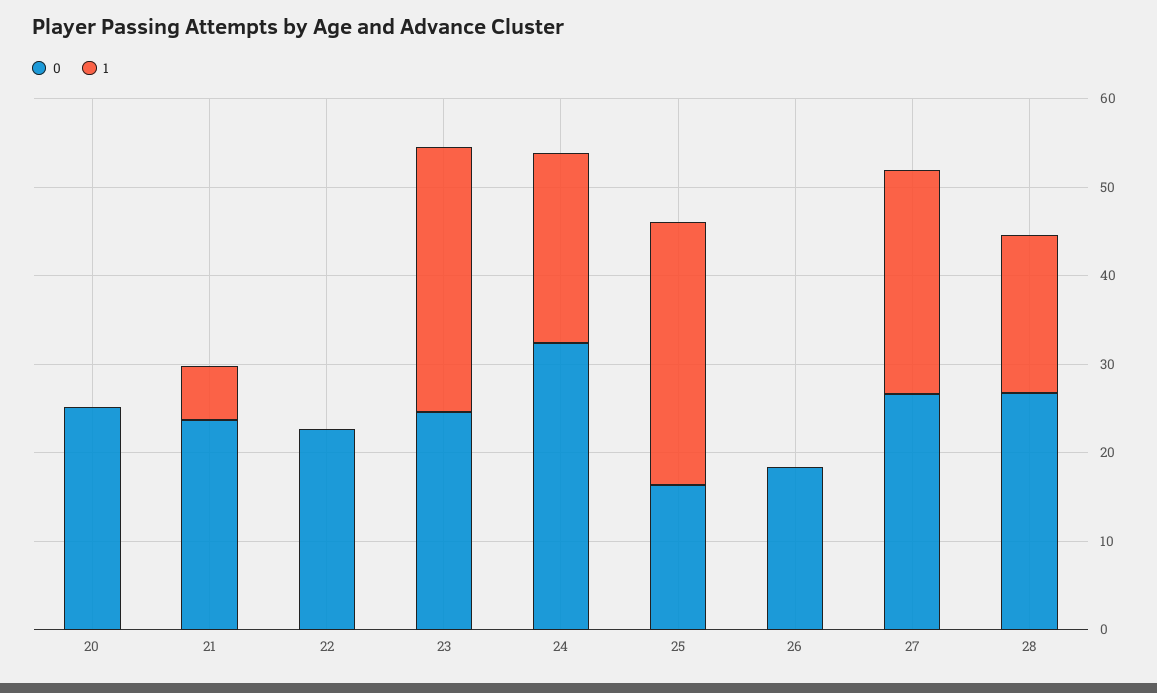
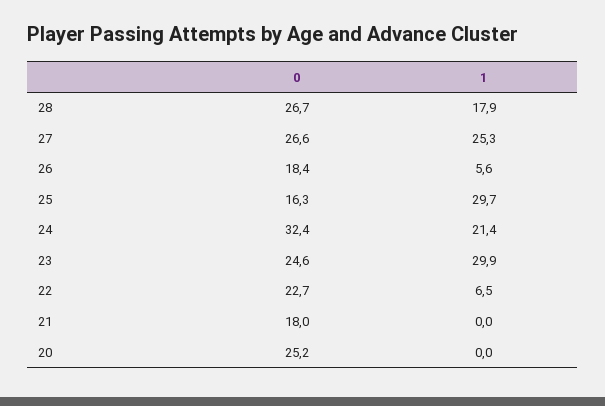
  {
    "0": {
      "20": 25.2,
-     "21": 24,
+     "21": 18,
      "22": 22.7,
      "23": 24.6,
      "24": 32.4,
      "25": 16.3,
      "26": 18.4,
      "27": 26.6,
      "28": 26.7
    },
    "1": {
      "20": 0,
-     "21": 6,
+     "21": 0,
-     "22": 0,
+     "22": 6.5,
      "23": 29.9,
      "24": 21.4,
      "25": 29.7,
-     "26": 0,
+     "26": 5.6,
      "27": 25.3,
      "28": 17.9
    }
  }

